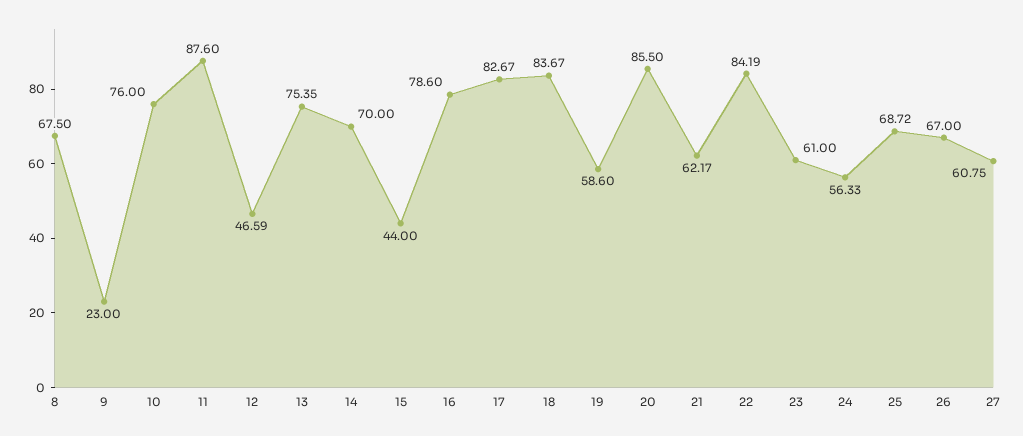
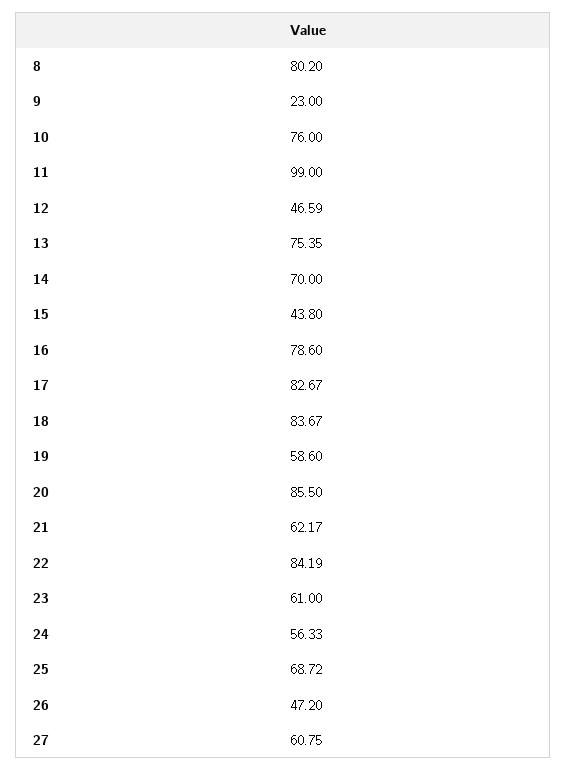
  {
-   "8": 67.5,
+   "8": 80.2,
    "9": 23,
    "10": 76,
-   "11": 87.6,
+   "11": 99,
    "12": 46.59,
    "13": 75.35,
    "14": 70,
-   "15": 44,
+   "15": 43.8,
    "16": 78.6,
    "17": 82.67,
    "18": 83.67,
    "19": 58.6,
    "20": 85.5,
    "21": 62.17,
    "22": 84.19,
    "23": 61,
    "24": 56.33,
    "25": 68.72,
-   "26": 67,
+   "26": 47.2,
    "27": 60.75
  }

